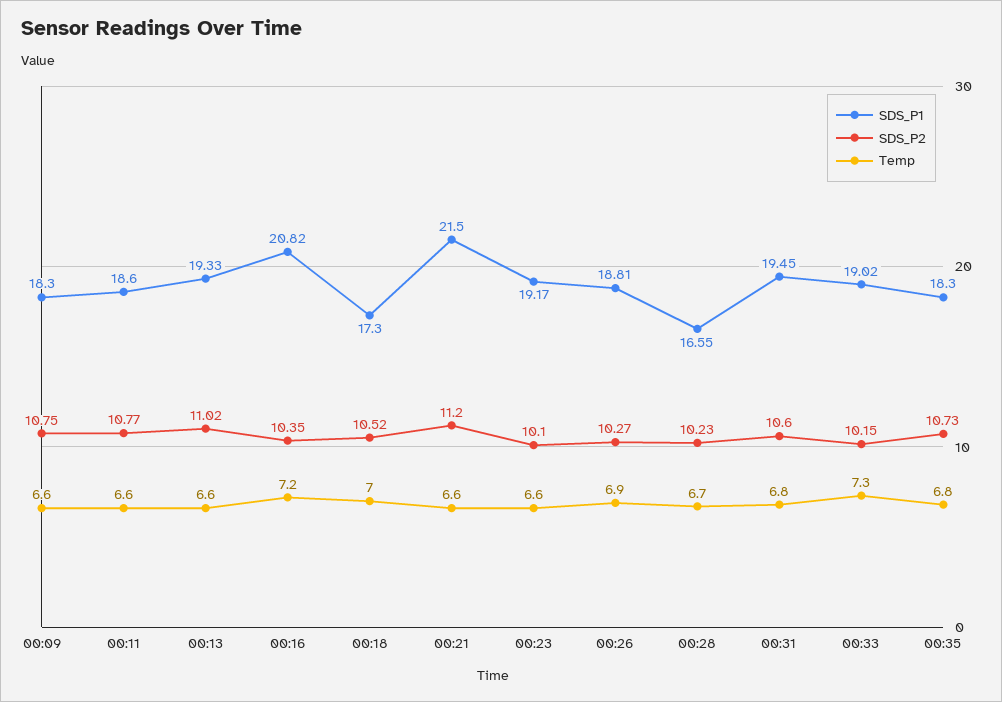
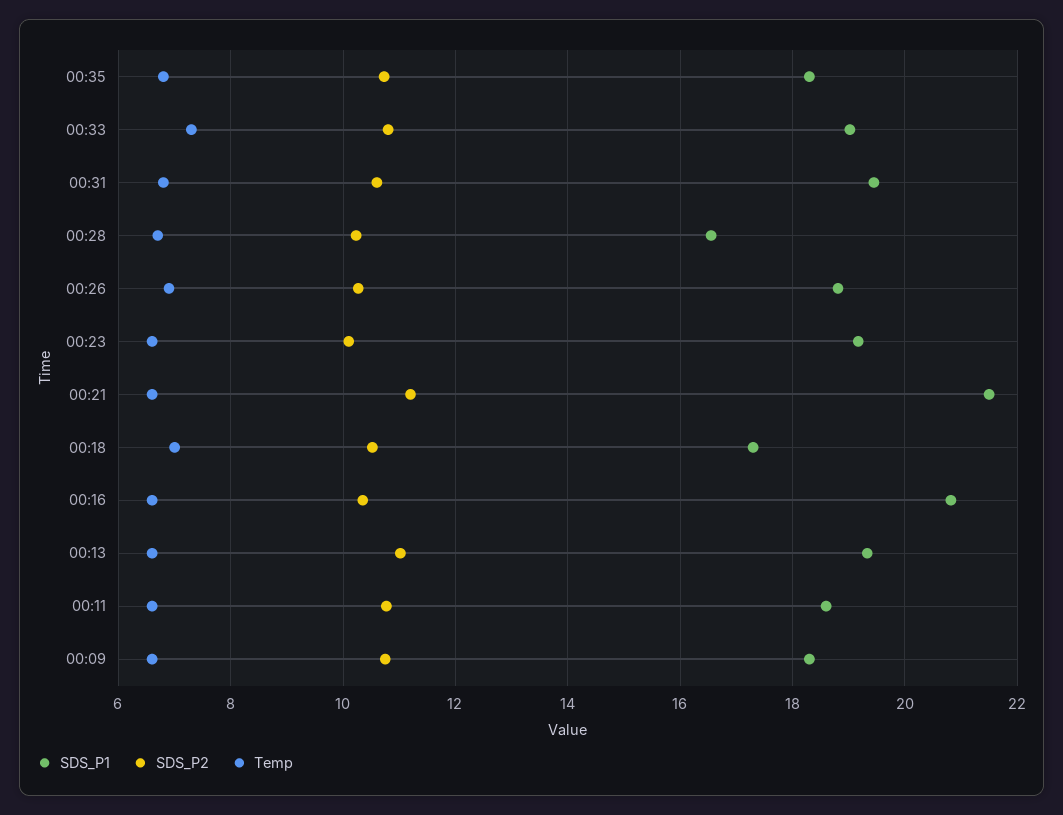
  {
    "SDS_P1": {
      "00:09": 18.3,
      "00:11": 18.6,
      "00:13": 19.33,
      "00:16": 20.82,
      "00:18": 17.3,
      "00:21": 21.5,
      "00:23": 19.17,
      "00:26": 18.81,
      "00:28": 16.55,
      "00:31": 19.45,
      "00:33": 19.02,
      "00:35": 18.3
    },
    "SDS_P2": {
      "00:09": 10.75,
      "00:11": 10.77,
      "00:13": 11.02,
      "00:16": 10.35,
      "00:18": 10.52,
      "00:21": 11.2,
      "00:23": 10.1,
      "00:26": 10.27,
      "00:28": 10.23,
      "00:31": 10.6,
-     "00:33": 10.15,
+     "00:33": 10.8,
      "00:35": 10.73
    },
    "Temp": {
      "00:09": 6.6,
      "00:11": 6.6,
      "00:13": 6.6,
-     "00:16": 7.2,
+     "00:16": 6.6,
      "00:18": 7,
      "00:21": 6.6,
      "00:23": 6.6,
      "00:26": 6.9,
      "00:28": 6.7,
      "00:31": 6.8,
      "00:33": 7.3,
      "00:35": 6.8
    }
  }

